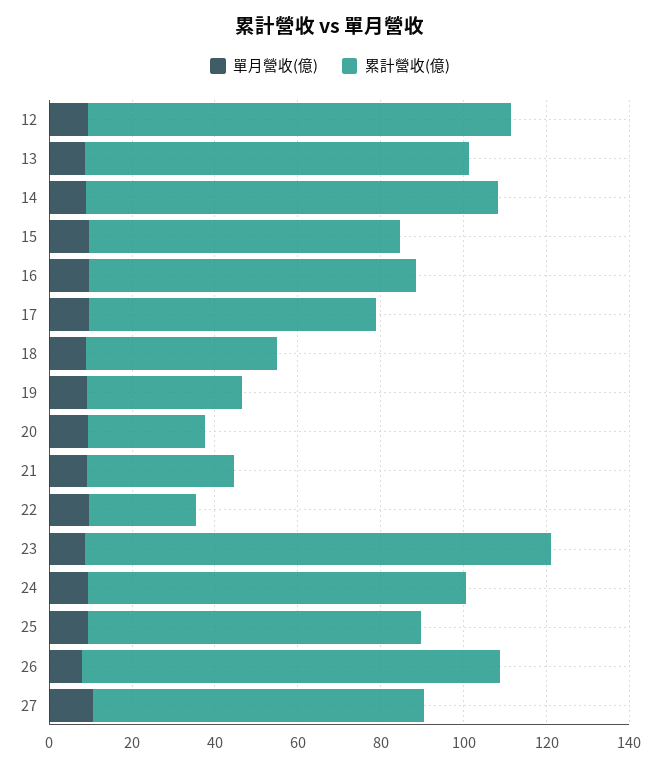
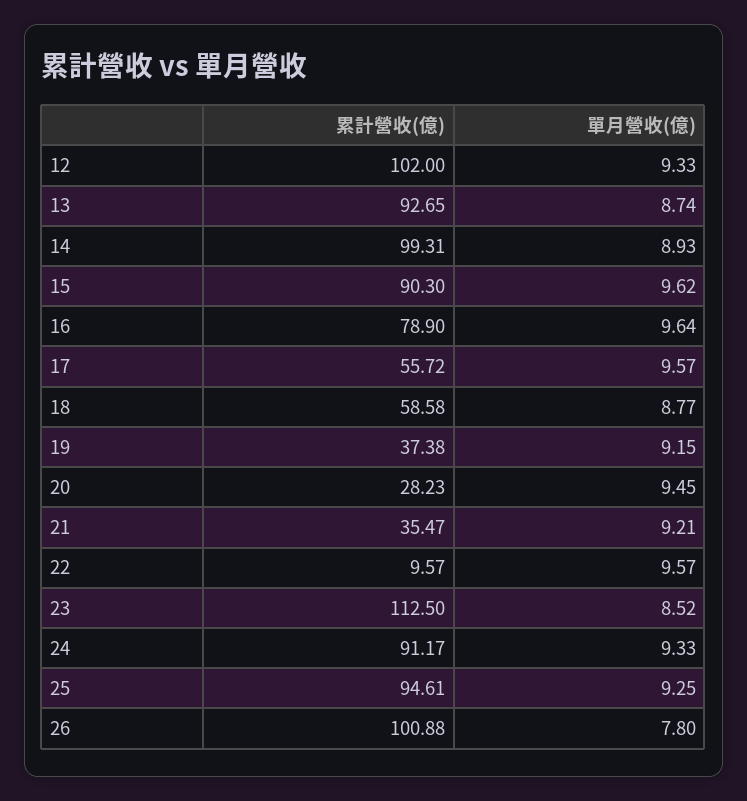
  {
    "單月營收(億)": {
      "12": 9.33,
      "13": 8.74,
      "14": 8.93,
      "15": 9.62,
      "16": 9.64,
      "17": 9.57,
      "18": 8.77,
      "19": 9.15,
      "20": 9.45,
      "21": 9.21,
      "22": 9.57,
      "23": 8.52,
      "24": 9.33,
      "25": 9.25,
-     "26": 7.8,
+     "26": 7.8
-     "27": 10
    },
    "累計營收(億)": {
      "12": 102,
      "13": 92.65,
      "14": 99.31,
-     "15": 75,
+     "15": 90.3,
      "16": 78.9,
-     "17": 70,
+     "17": 55.72,
-     "18": 45,
+     "18": 58.58,
      "19": 37.38,
      "20": 28.23,
      "21": 35.47,
-     "22": 25,
+     "22": 9.57,
      "23": 112.5,
      "24": 91.17,
-     "25": 80,
+     "25": 94.61,
-     "26": 100.88,
+     "26": 100.88
-     "27": 80
    }
  }

